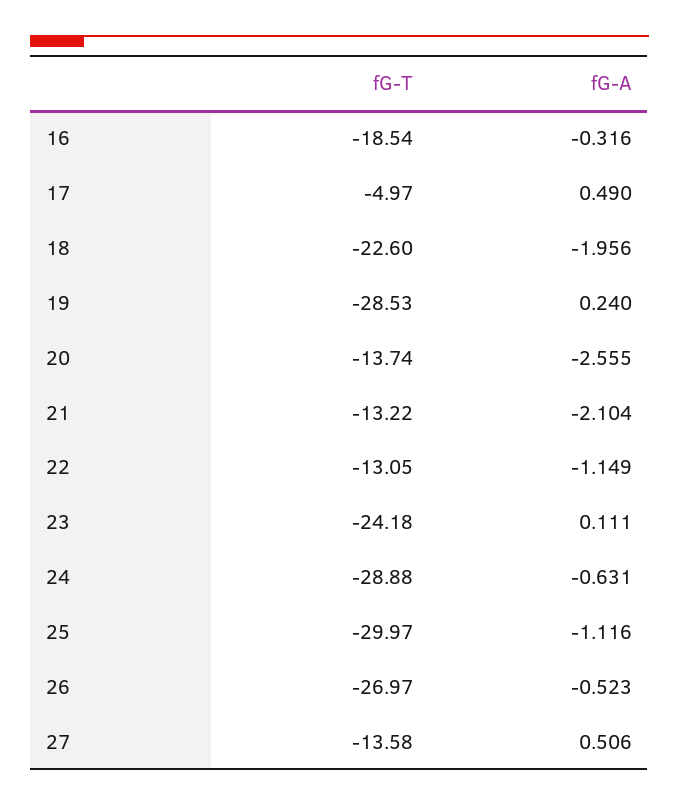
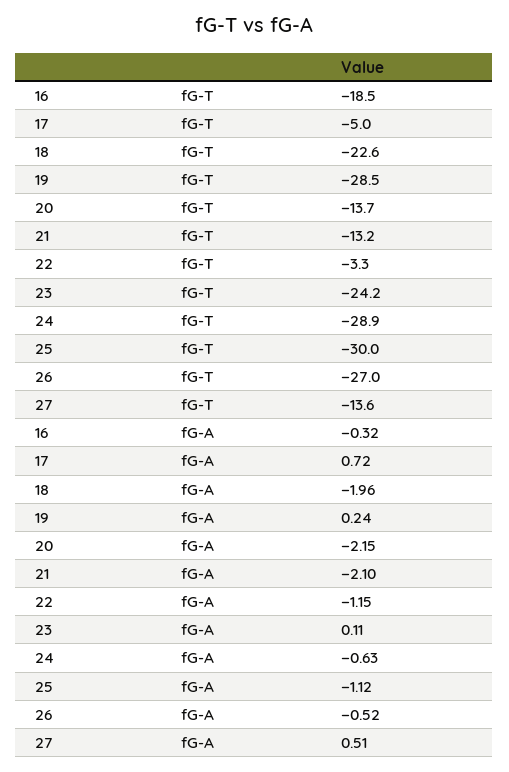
  {
    "fG-T": {
      "16": -18.54,
      "17": -4.97,
      "18": -22.6,
      "19": -28.53,
      "20": -13.74,
      "21": -13.22,
-     "22": -13.05,
+     "22": -3.3,
      "23": -24.18,
      "24": -28.88,
      "25": -29.97,
      "26": -26.97,
      "27": -13.58
    },
    "fG-A": {
      "16": -0.316,
-     "17": 0.49,
+     "17": 0.72,
      "18": -1.956,
      "19": 0.24,
-     "20": -2.555,
+     "20": -2.15,
      "21": -2.104,
      "22": -1.149,
      "23": 0.111,
      "24": -0.631,
      "25": -1.116,
      "26": -0.523,
      "27": 0.506
    }
  }

